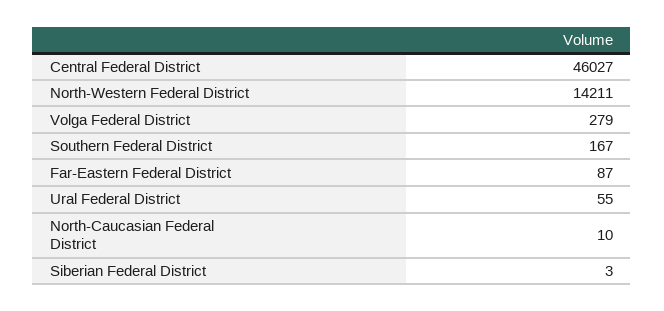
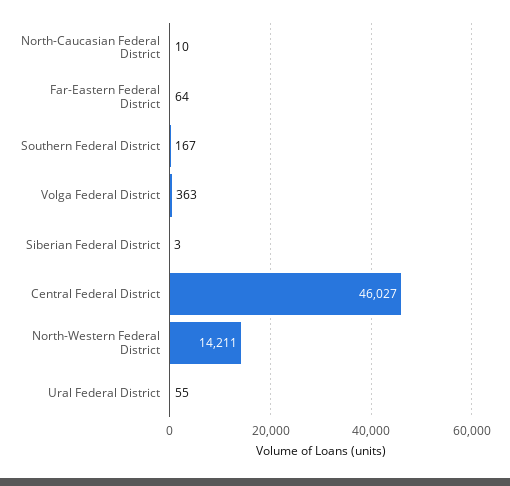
  {
    "Central Federal District": 46027,
    "North-Western Federal District": 14211,
-   "Volga Federal District": 279,
+   "Volga Federal District": 363,
    "Southern Federal District": 167,
-   "Far-Eastern Federal District": 87,
+   "Far-Eastern Federal District": 64,
    "Ural Federal District": 55,
    "North-Caucasian Federal District": 10,
    "Siberian Federal District": 3
  }

